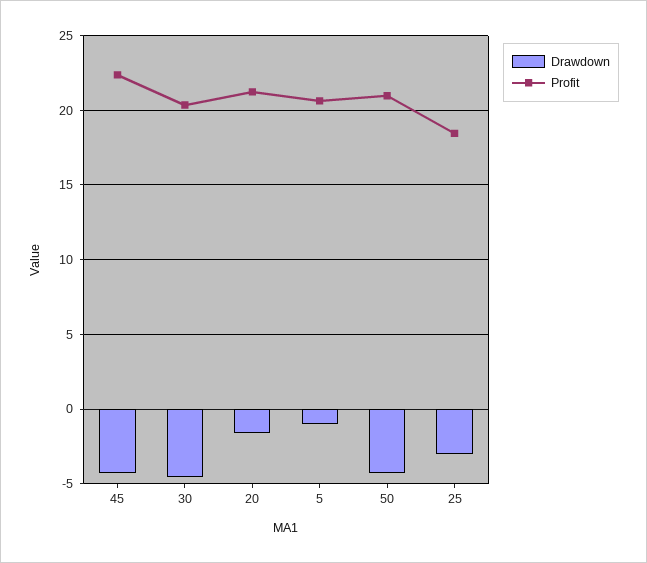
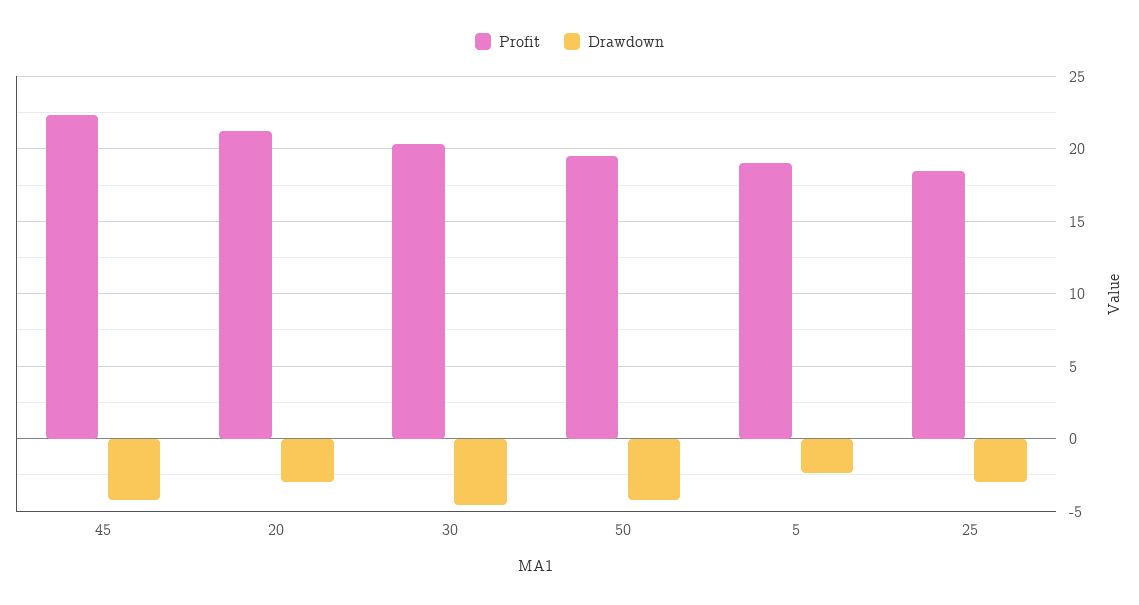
  {
    "Drawdown": {
      "45": -4.5,
      "30": -4.5,
-     "20": -1.5,
+     "20": -3,
-     "5": -1,
+     "5": -2.5,
      "50": -4.5,
      "25": -3
    },
    "Profit": {
      "45": 22.5,
      "30": 20.5,
      "20": 21,
-     "5": 20.5,
+     "5": 19,
-     "50": 21,
+     "50": 19.5,
      "25": 18.5
    }
  }

